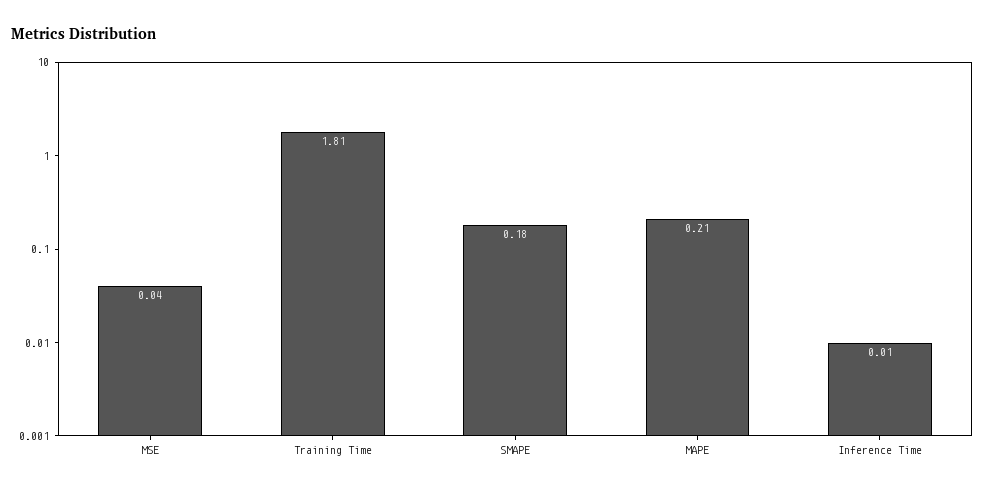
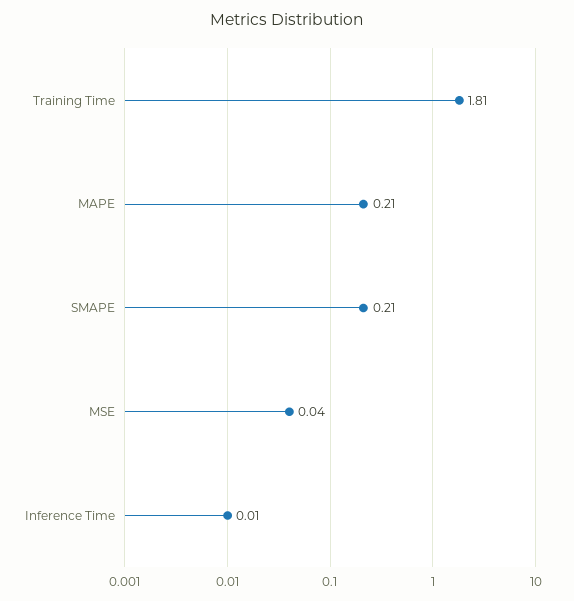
  {
    "MSE": 0.04,
    "Training Time": 1.81,
-   "SMAPE": 0.18,
+   "SMAPE": 0.21,
    "MAPE": 0.21,
    "Inference Time": 0.01
  }

